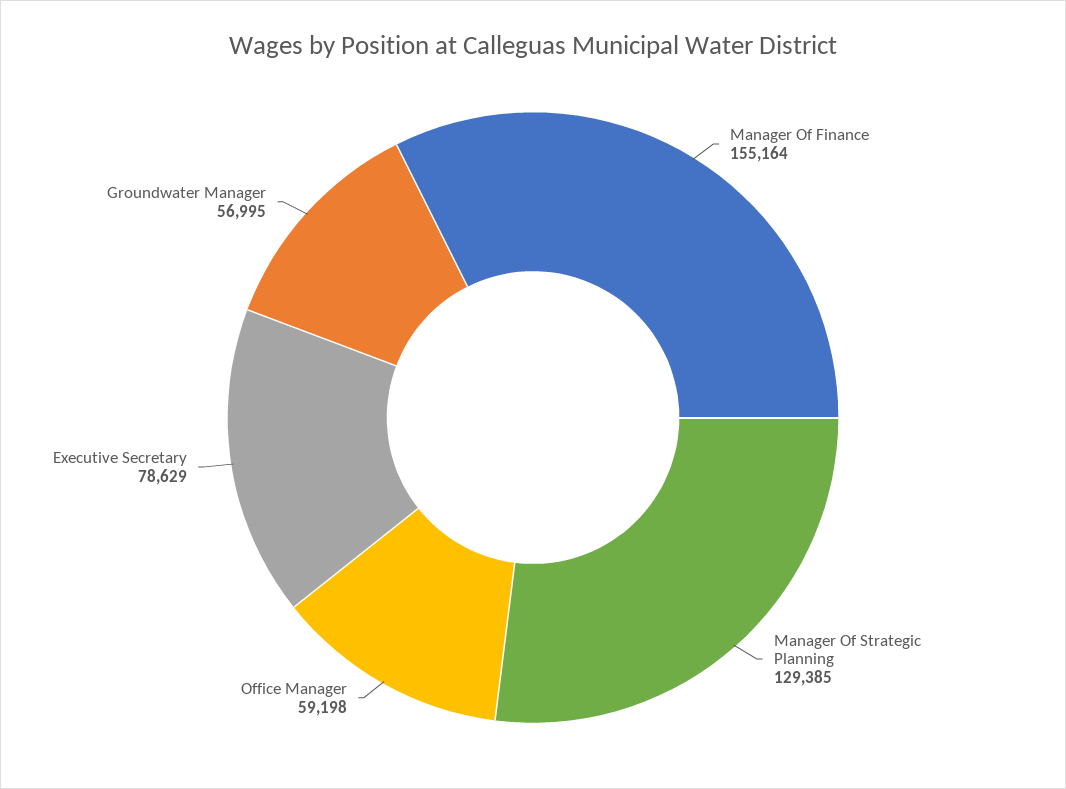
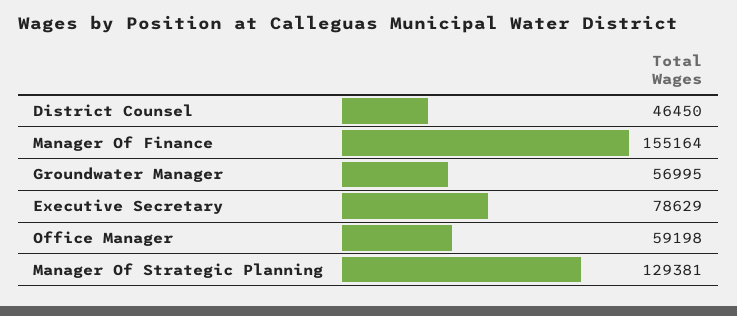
  {
    "Manager Of Finance": 155164,
-   "Manager Of Strategic Planning": 129385,
+   "Manager Of Strategic Planning": 129381,
    "Office Manager": 59198,
    "Executive Secretary": 78629,
-   "Groundwater Manager": 56995
+   "Groundwater Manager": 56995,
+   "District Counsel": 46450
  }

